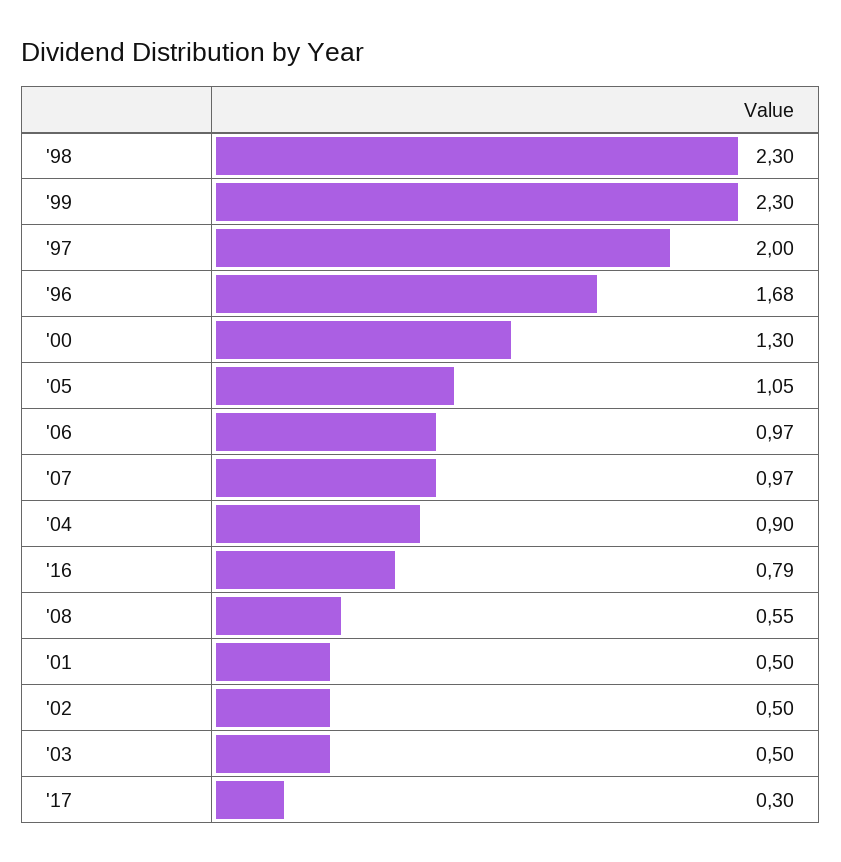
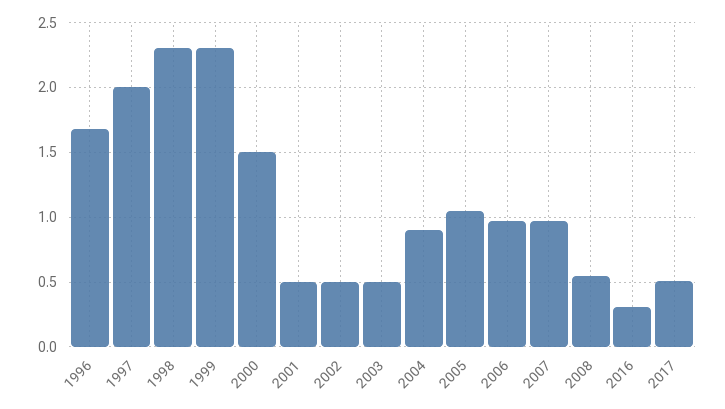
  {
    "'98": 2.3,
    "'99": 2.3,
    "'97": 2,
    "'96": 1.68,
-   "'00": 1.3,
+   "'00": 1.5,
    "'05": 1.05,
    "'06": 0.97,
    "'07": 0.97,
    "'04": 0.9,
-   "'16": 0.79,
+   "'16": 0.3,
    "'08": 0.55,
    "'01": 0.5,
    "'02": 0.5,
    "'03": 0.5,
-   "'17": 0.3
+   "'17": 0.5
  }

